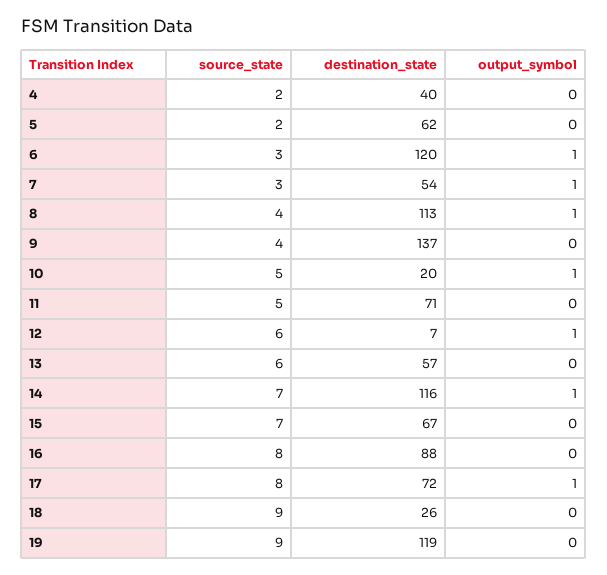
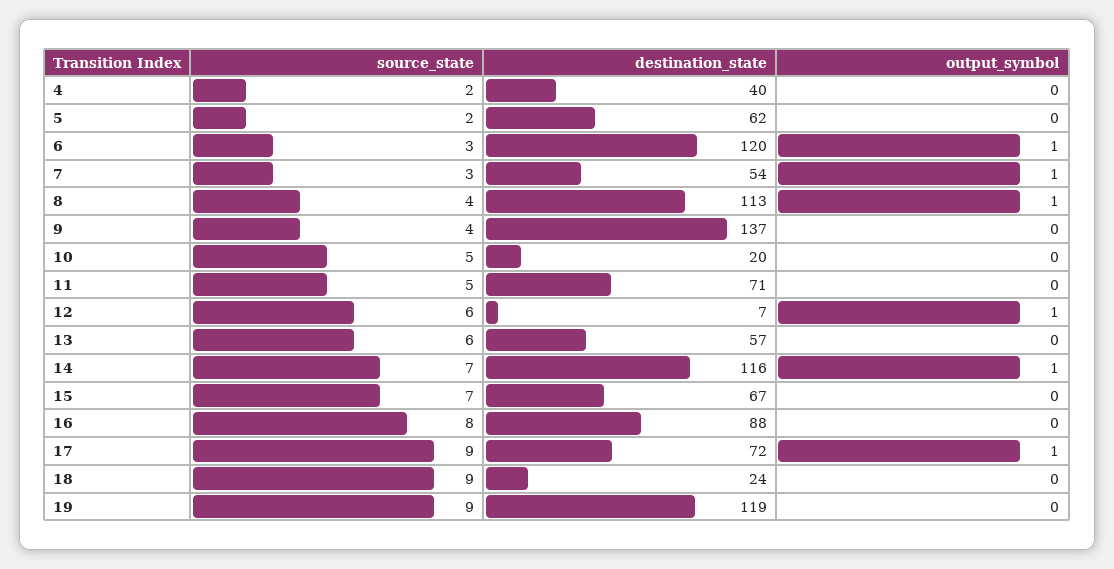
  {
    "source_state": {
      "4": 2,
      "5": 2,
      "6": 3,
      "7": 3,
      "8": 4,
      "9": 4,
      "10": 5,
      "11": 5,
      "12": 6,
      "13": 6,
      "14": 7,
      "15": 7,
      "16": 8,
-     "17": 8,
+     "17": 9,
      "18": 9,
      "19": 9
    },
    "destination_state": {
      "4": 40,
      "5": 62,
      "6": 120,
      "7": 54,
      "8": 113,
      "9": 137,
      "10": 20,
      "11": 71,
      "12": 7,
      "13": 57,
      "14": 116,
      "15": 67,
      "16": 88,
      "17": 72,
-     "18": 26,
+     "18": 24,
      "19": 119
    },
    "output_symbol": {
      "4": 0,
      "5": 0,
      "6": 1,
      "7": 1,
      "8": 1,
      "9": 0,
-     "10": 1,
+     "10": 0,
      "11": 0,
      "12": 1,
      "13": 0,
      "14": 1,
      "15": 0,
      "16": 0,
      "17": 1,
      "18": 0,
      "19": 0
    }
  }

